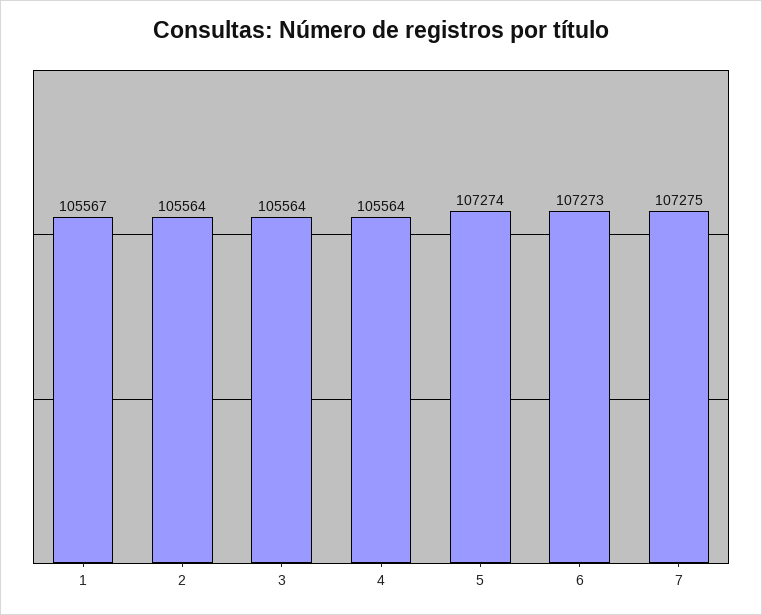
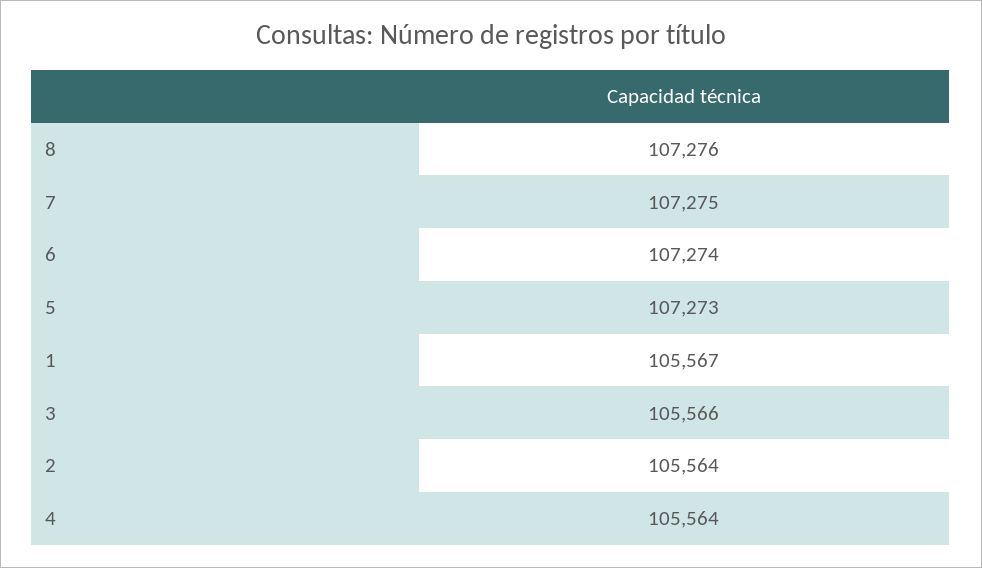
  {
    "1": 105567,
    "2": 105564,
-   "3": 105564,
+   "3": 105566,
    "4": 105564,
-   "5": 107274,
+   "5": 107273,
-   "6": 107273,
+   "6": 107274,
-   "7": 107275
+   "7": 107275,
+   "8": 107276
  }

